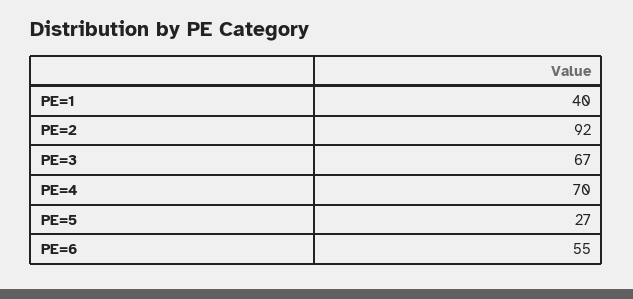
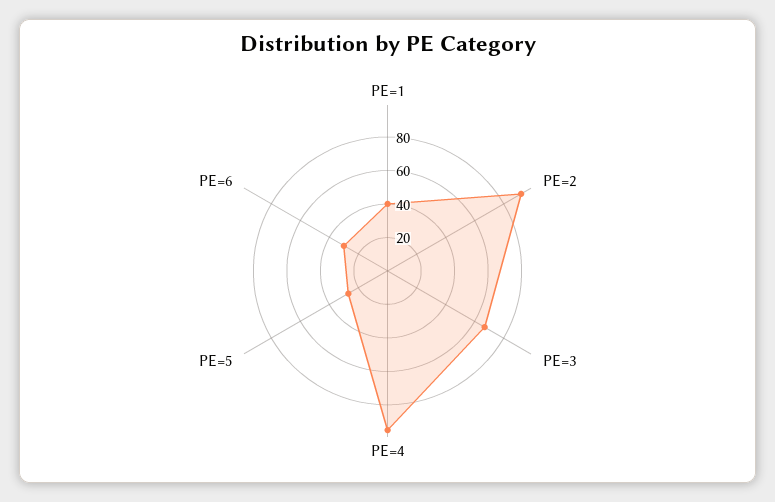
  {
    "PE=1": 40,
    "PE=2": 92,
    "PE=3": 67,
-   "PE=4": 70,
+   "PE=4": 95,
    "PE=5": 27,
-   "PE=6": 55
+   "PE=6": 30
  }

